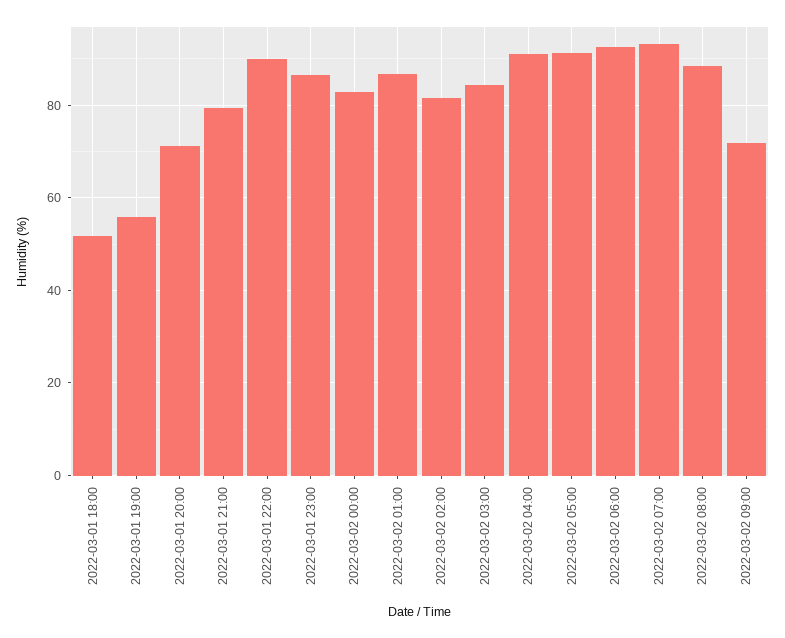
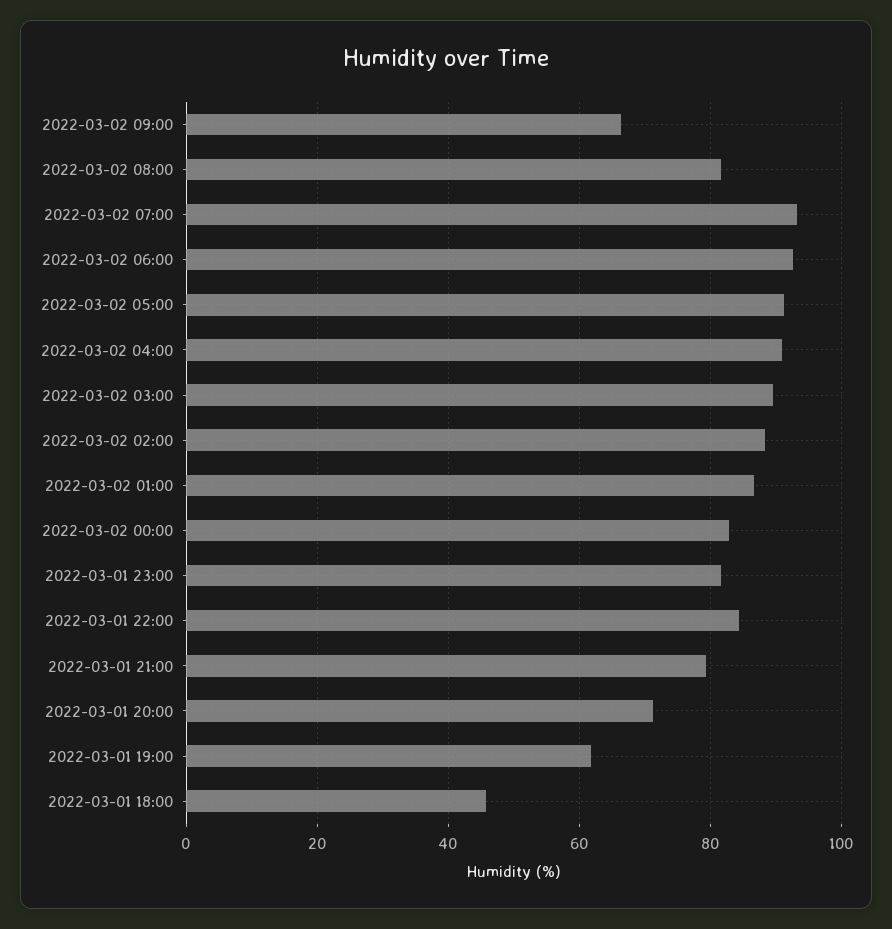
  {
-   "2022-03-01 18:00": 52,
+   "2022-03-01 18:00": 46,
-   "2022-03-01 19:00": 56,
+   "2022-03-01 19:00": 62,
    "2022-03-01 20:00": 72,
    "2022-03-01 21:00": 80,
-   "2022-03-01 22:00": 90,
+   "2022-03-01 22:00": 84,
-   "2022-03-01 23:00": 86,
+   "2022-03-01 23:00": 82,
    "2022-03-02 00:00": 82,
    "2022-03-02 01:00": 86,
-   "2022-03-02 02:00": 82,
+   "2022-03-02 02:00": 88,
-   "2022-03-02 03:00": 84,
+   "2022-03-02 03:00": 90,
    "2022-03-02 04:00": 92,
    "2022-03-02 05:00": 92,
    "2022-03-02 06:00": 92,
    "2022-03-02 07:00": 94,
-   "2022-03-02 08:00": 88,
+   "2022-03-02 08:00": 82,
-   "2022-03-02 09:00": 72
+   "2022-03-02 09:00": 66
  }

